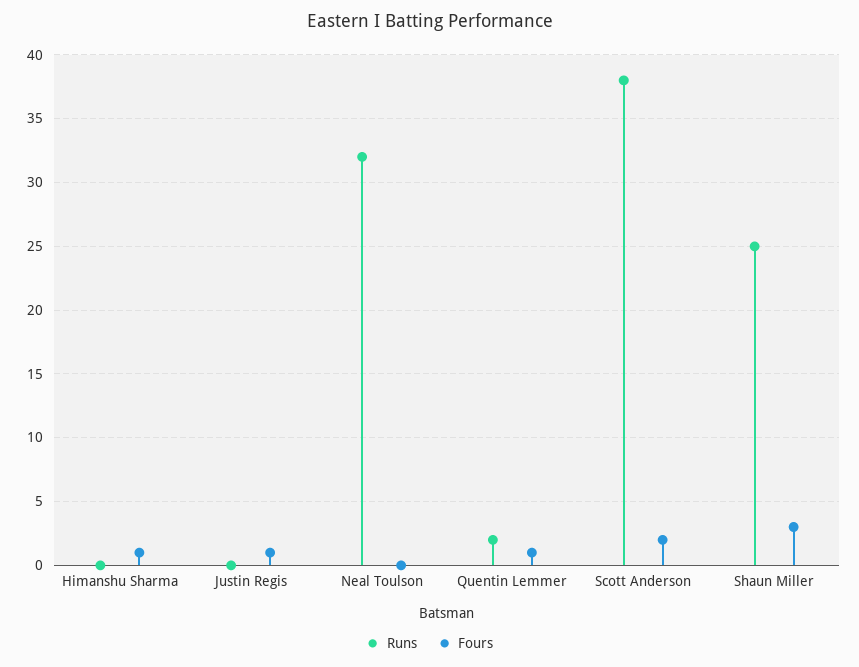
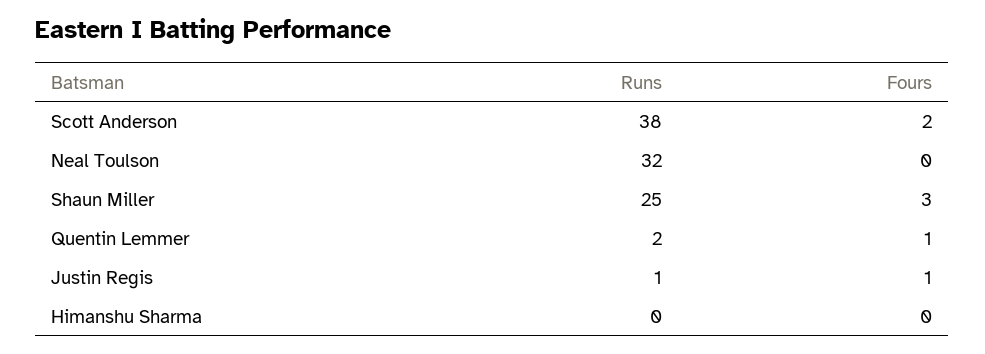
  {
    "Runs": {
      "Himanshu Sharma": 0,
-     "Justin Regis": 0,
+     "Justin Regis": 1,
      "Neal Toulson": 32,
      "Quentin Lemmer": 2,
      "Scott Anderson": 38,
      "Shaun Miller": 25
    },
    "Fours": {
-     "Himanshu Sharma": 1,
+     "Himanshu Sharma": 0,
      "Justin Regis": 1,
      "Neal Toulson": 0,
      "Quentin Lemmer": 1,
      "Scott Anderson": 2,
      "Shaun Miller": 3
    }
  }

